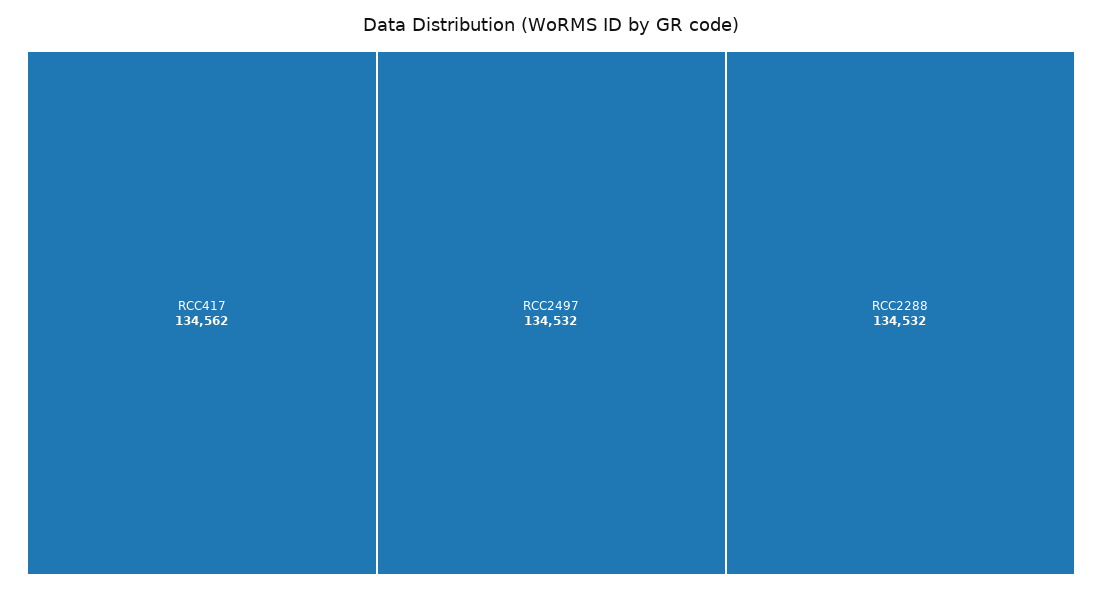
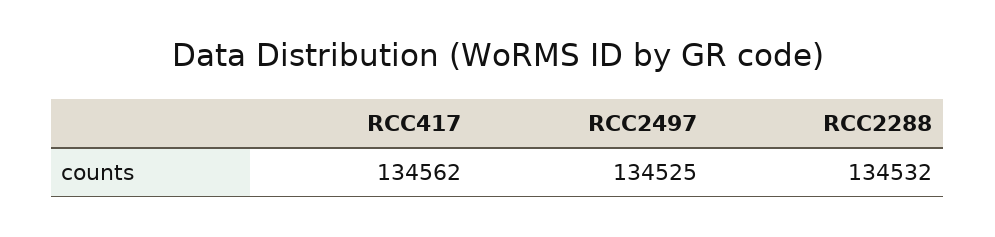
  {
    "RCC417": 134562,
-   "RCC2497": 134532,
+   "RCC2497": 134525,
    "RCC2288": 134532
  }

